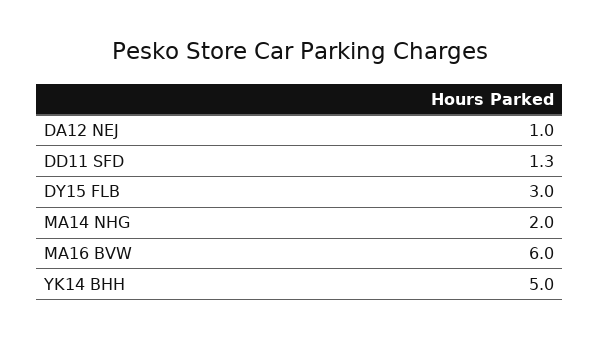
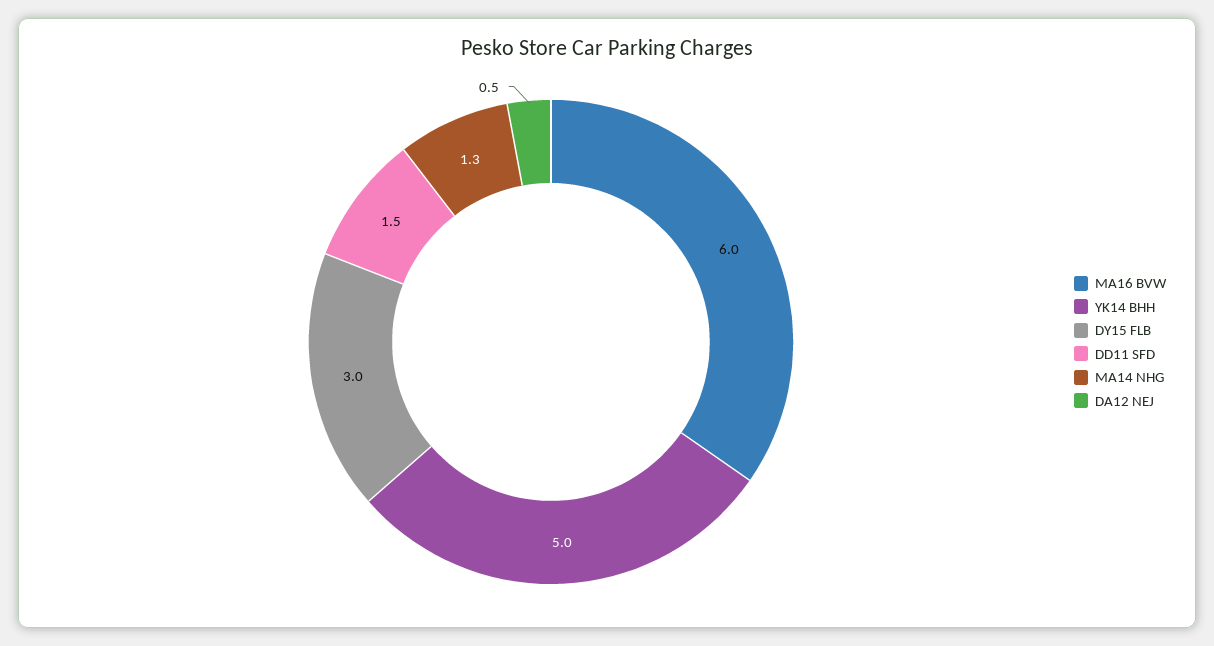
  {
-   "DA12 NEJ": 1,
+   "DA12 NEJ": 0.5,
-   "DD11 SFD": 1.3,
+   "DD11 SFD": 1.5,
    "DY15 FLB": 3,
-   "MA14 NHG": 2,
+   "MA14 NHG": 1.3,
    "MA16 BVW": 6,
    "YK14 BHH": 5
  }

